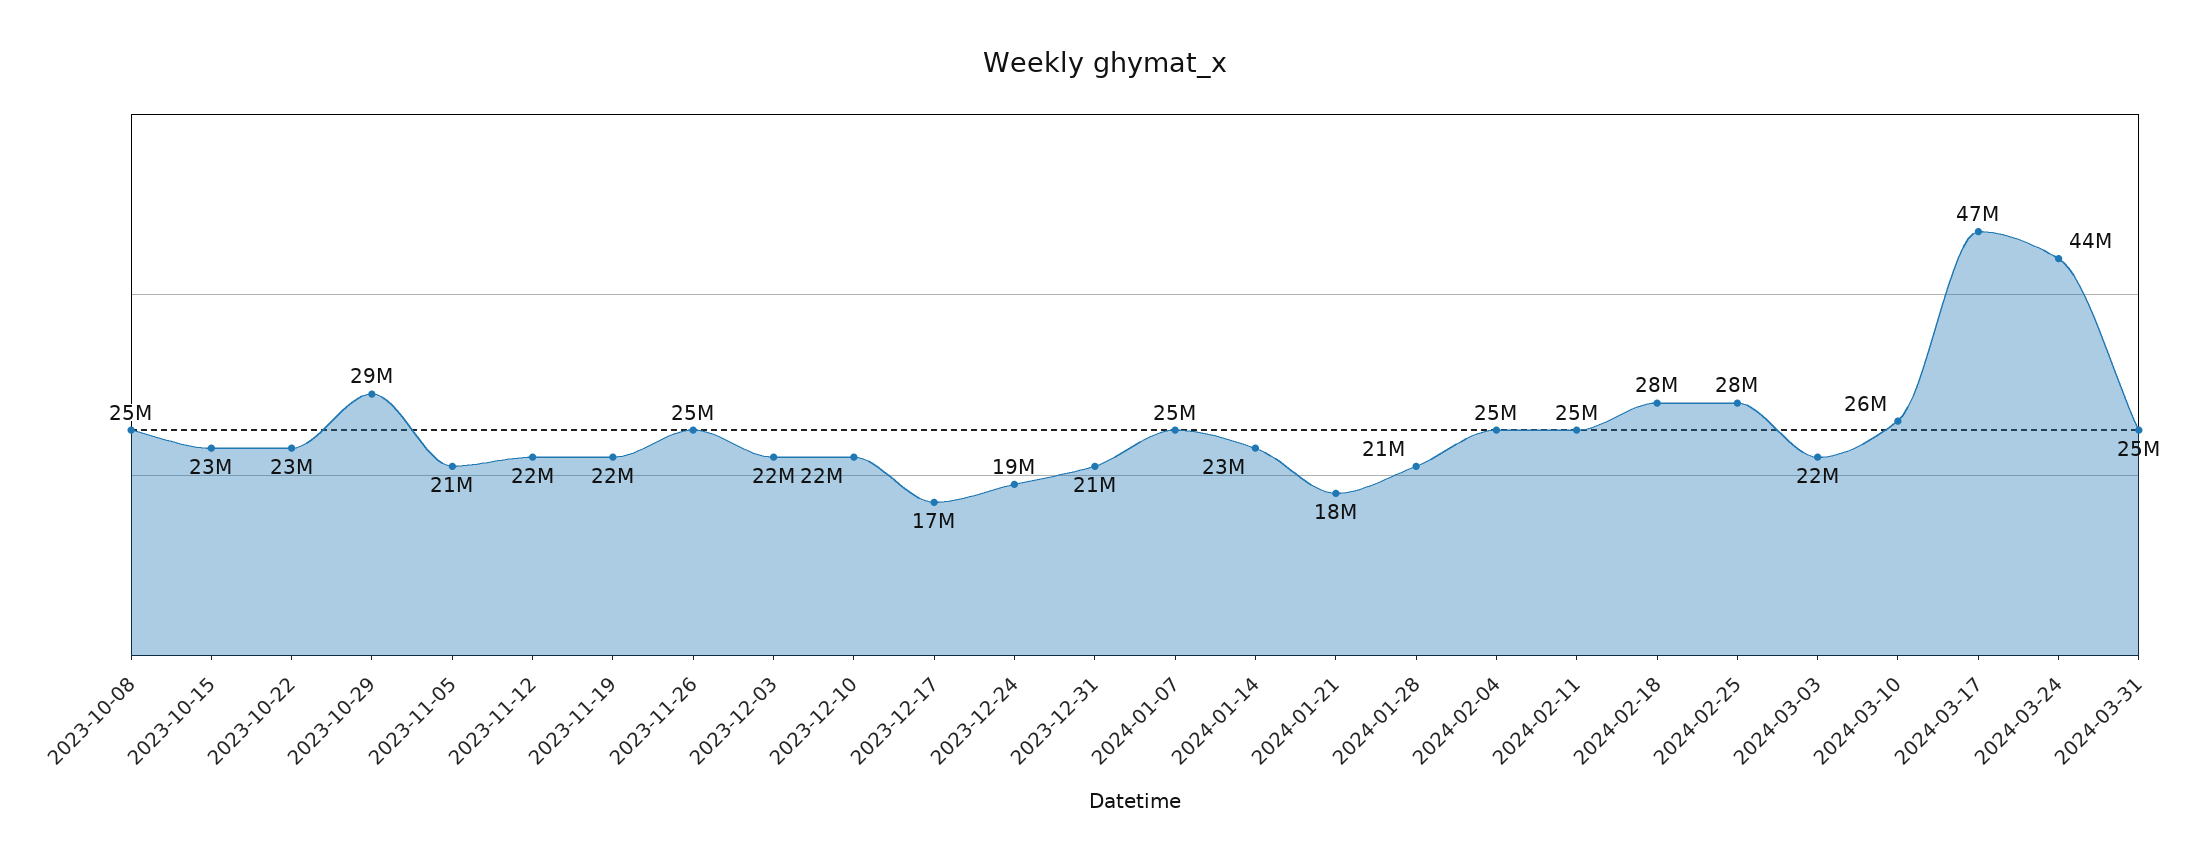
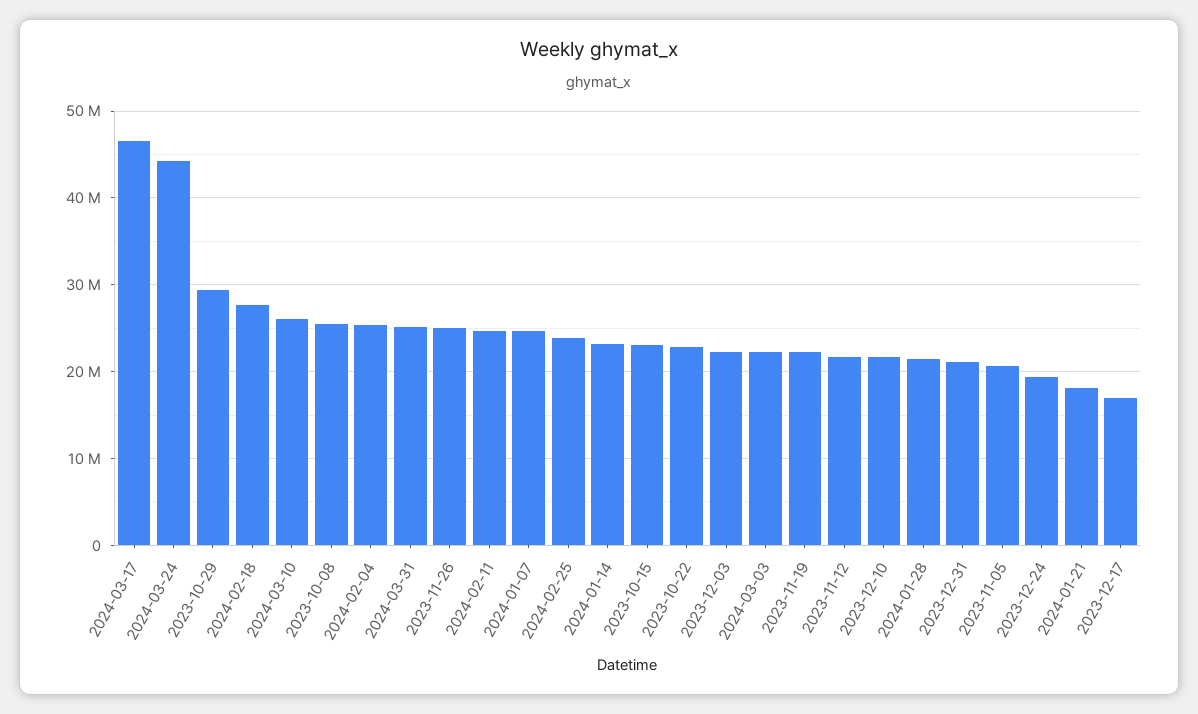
  {
    "2023-10-08": 25000000,
    "2023-10-15": 23000000,
    "2023-10-22": 23000000,
    "2023-10-29": 29000000,
    "2023-11-05": 21000000,
    "2023-11-12": 22000000,
    "2023-11-19": 22000000,
    "2023-11-26": 25000000,
    "2023-12-03": 22000000,
    "2023-12-10": 22000000,
    "2023-12-17": 17000000,
    "2023-12-24": 19000000,
    "2023-12-31": 21000000,
    "2024-01-07": 25000000,
    "2024-01-14": 23000000,
    "2024-01-21": 18000000,
    "2024-01-28": 21000000,
    "2024-02-04": 25000000,
    "2024-02-11": 25000000,
    "2024-02-18": 28000000,
-   "2024-02-25": 28000000,
+   "2024-02-25": 24000000,
    "2024-03-03": 22000000,
    "2024-03-10": 26000000,
    "2024-03-17": 47000000,
    "2024-03-24": 44000000,
    "2024-03-31": 25000000
  }

